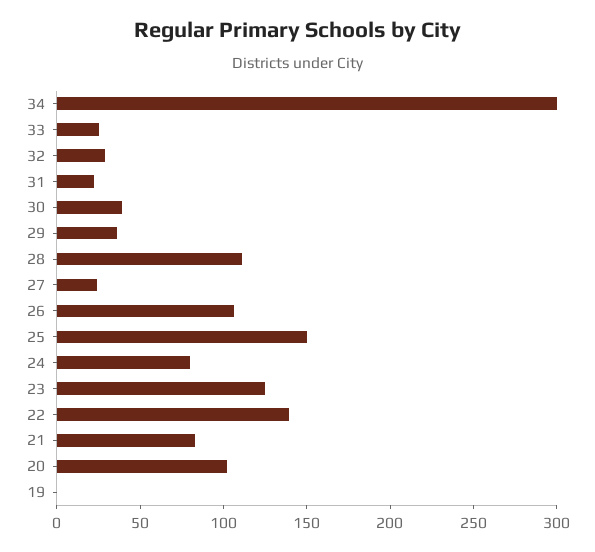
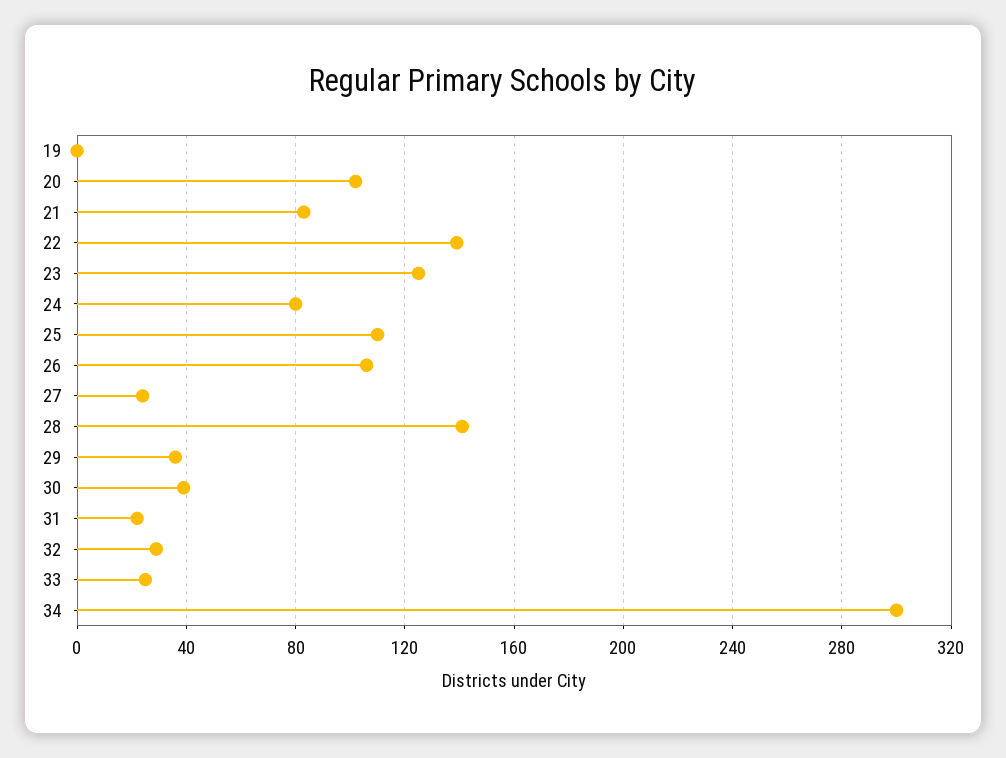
  {
    "34": 300,
    "33": 25,
    "32": 30,
    "31": 20,
    "30": 40,
    "29": 35,
-   "28": 110,
+   "28": 140,
    "27": 25,
    "26": 105,
-   "25": 150,
+   "25": 110,
    "24": 80,
    "23": 125,
    "22": 140,
    "21": 85,
    "20": 100,
    "19": 0
  }

